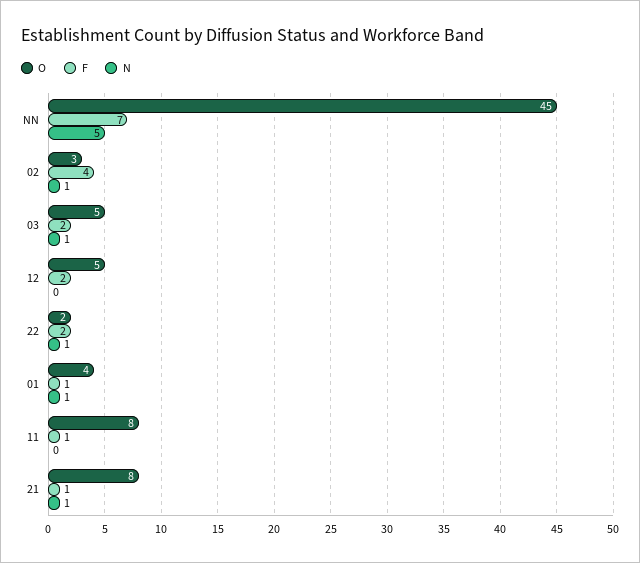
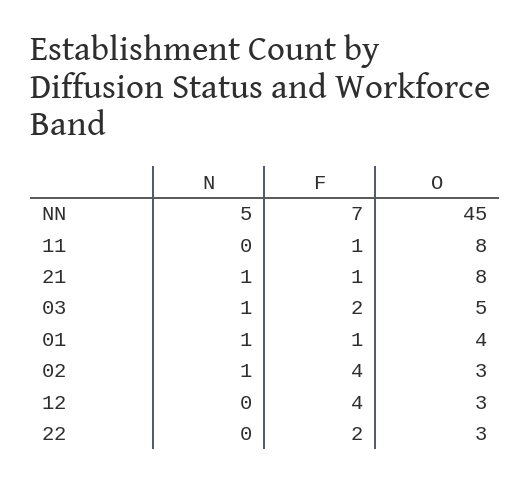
  {
    "O": {
      "NN": 45,
      "02": 3,
      "03": 5,
-     "12": 5,
+     "12": 3,
-     "22": 2,
+     "22": 3,
      "01": 4,
      "11": 8,
      "21": 8
    },
    "F": {
      "NN": 7,
      "02": 4,
      "03": 2,
-     "12": 2,
+     "12": 4,
      "22": 2,
      "01": 1,
      "11": 1,
      "21": 1
    },
    "N": {
      "NN": 5,
      "02": 1,
      "03": 1,
      "12": 0,
-     "22": 1,
+     "22": 0,
      "01": 1,
      "11": 0,
      "21": 1
    }
  }

